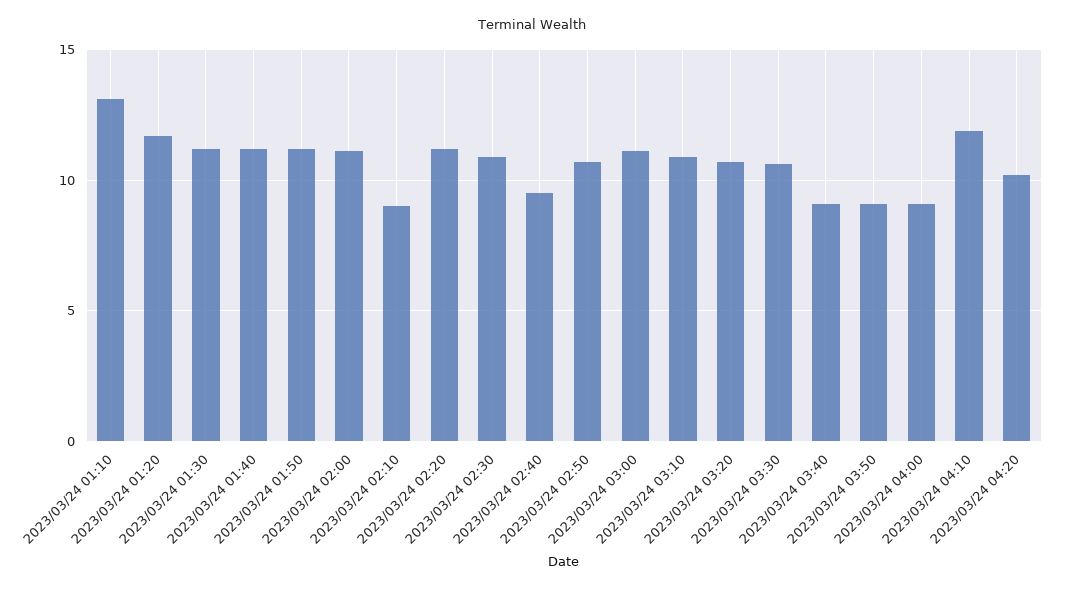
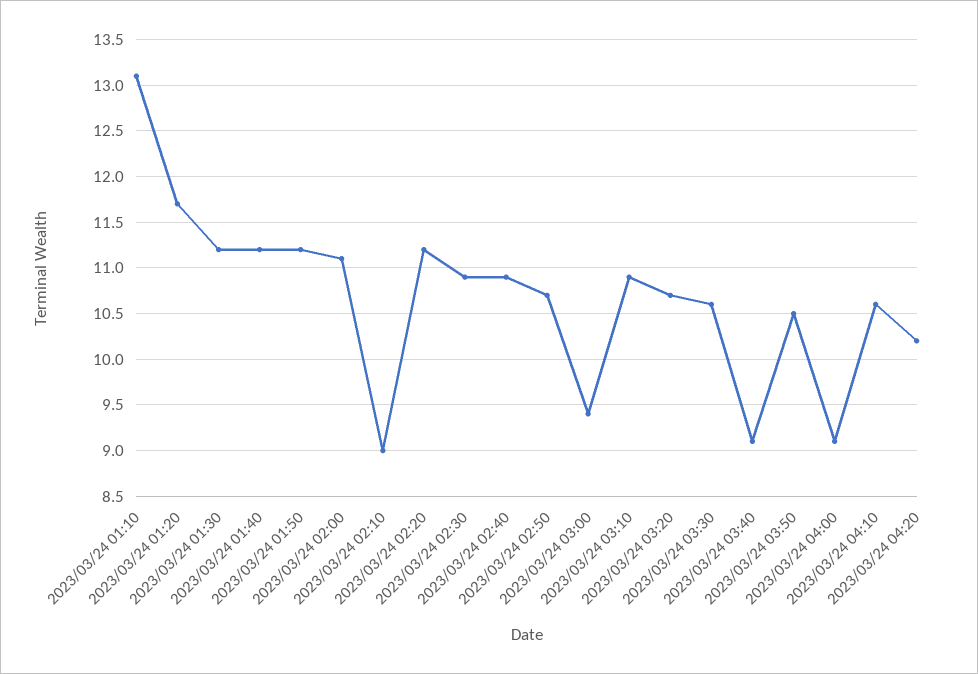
  {
    "2023/03/24 01:10": 13.1,
    "2023/03/24 01:20": 11.7,
    "2023/03/24 01:30": 11.2,
    "2023/03/24 01:40": 11.2,
    "2023/03/24 01:50": 11.2,
    "2023/03/24 02:00": 11.1,
    "2023/03/24 02:10": 9,
    "2023/03/24 02:20": 11.2,
    "2023/03/24 02:30": 10.9,
-   "2023/03/24 02:40": 9.5,
+   "2023/03/24 02:40": 10.9,
    "2023/03/24 02:50": 10.7,
-   "2023/03/24 03:00": 11,
+   "2023/03/24 03:00": 9.4,
    "2023/03/24 03:10": 10.9,
    "2023/03/24 03:20": 10.7,
    "2023/03/24 03:30": 10.6,
    "2023/03/24 03:40": 9.1,
-   "2023/03/24 03:50": 9,
+   "2023/03/24 03:50": 10.5,
    "2023/03/24 04:00": 9.1,
-   "2023/03/24 04:10": 12,
+   "2023/03/24 04:10": 10.6,
    "2023/03/24 04:20": 10.2
  }

